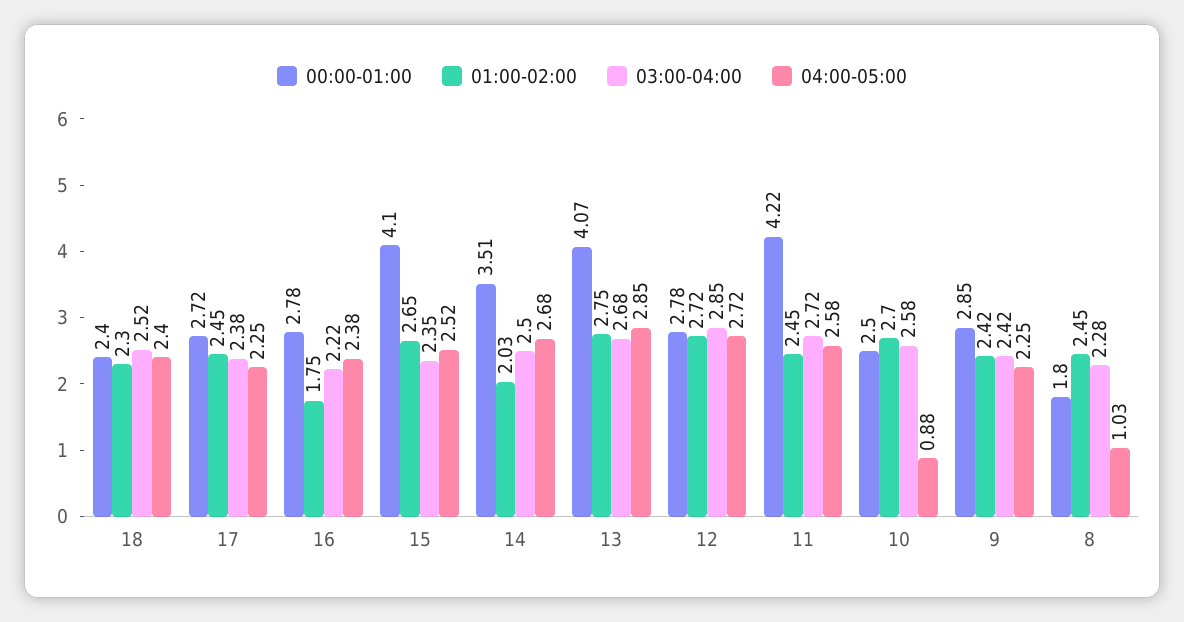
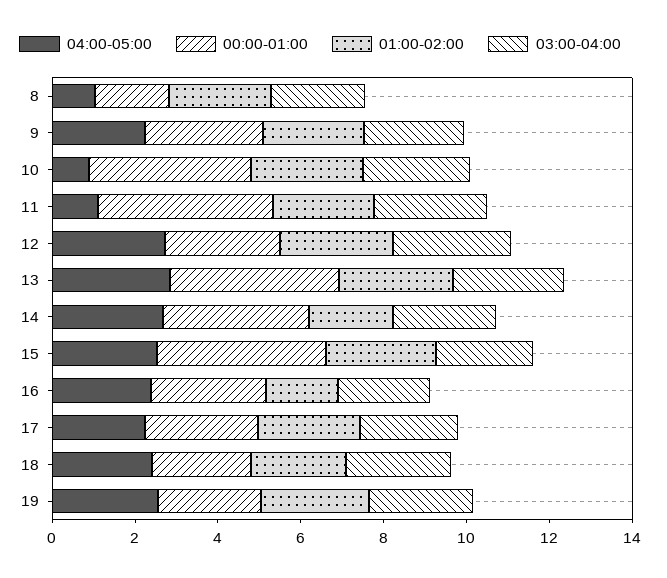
  {
    "00:00-01:00": {
      "18": 2.4,
      "17": 2.72,
      "16": 2.78,
      "15": 4.1,
      "14": 3.51,
      "13": 4.07,
      "12": 2.78,
      "11": 4.22,
-     "10": 2.5,
+     "10": 4,
      "9": 2.85,
-     "8": 1.8
+     "8": 1.8,
+     "19": 2.5
    },
    "01:00-02:00": {
      "18": 2.3,
      "17": 2.45,
      "16": 1.75,
      "15": 2.65,
      "14": 2.03,
      "13": 2.75,
      "12": 2.72,
      "11": 2.45,
      "10": 2.7,
      "9": 2.42,
-     "8": 2.45
+     "8": 2.45,
+     "19": 2.5
    },
    "03:00-04:00": {
      "18": 2.52,
      "17": 2.38,
      "16": 2.22,
      "15": 2.35,
      "14": 2.5,
      "13": 2.68,
      "12": 2.85,
      "11": 2.72,
      "10": 2.58,
      "9": 2.42,
-     "8": 2.28
+     "8": 2.28,
+     "19": 2.5
    },
    "04:00-05:00": {
      "18": 2.4,
      "17": 2.25,
      "16": 2.38,
      "15": 2.52,
      "14": 2.68,
      "13": 2.85,
      "12": 2.72,
-     "11": 2.58,
+     "11": 1,
      "10": 0.88,
      "9": 2.25,
-     "8": 1.03
+     "8": 1.03,
+     "19": 2.5
    }
  }

